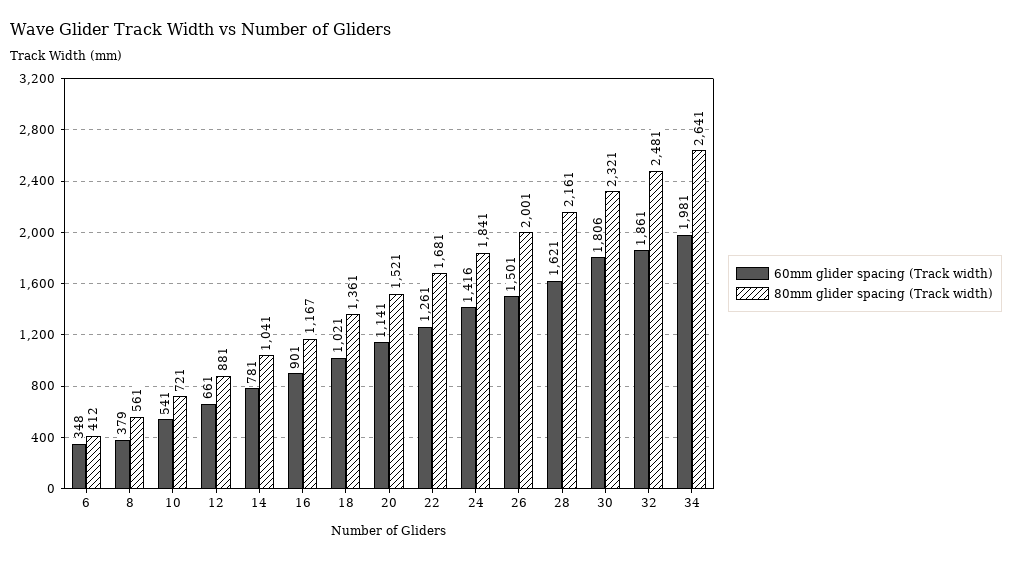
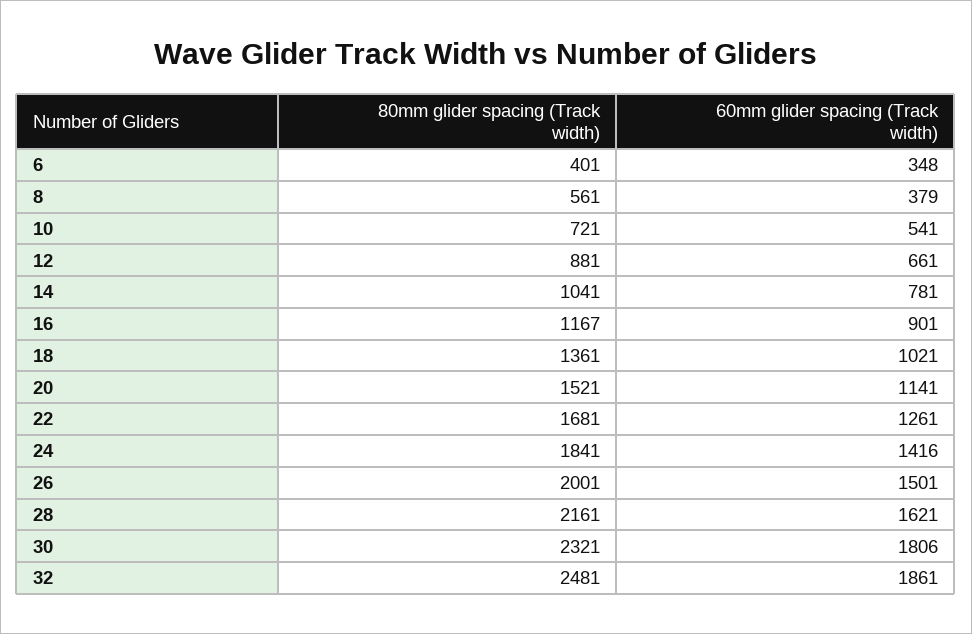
  {
    "60mm glider spacing (Track width)": {
      "6": 348,
      "8": 379,
      "10": 541,
      "12": 661,
      "14": 781,
      "16": 901,
      "18": 1021,
      "20": 1141,
      "22": 1261,
      "24": 1416,
      "26": 1501,
      "28": 1621,
      "30": 1806,
-     "32": 1861,
+     "32": 1861
-     "34": 1981
    },
    "80mm glider spacing (Track width)": {
-     "6": 412,
+     "6": 401,
      "8": 561,
      "10": 721,
      "12": 881,
      "14": 1041,
      "16": 1167,
      "18": 1361,
      "20": 1521,
      "22": 1681,
      "24": 1841,
      "26": 2001,
      "28": 2161,
      "30": 2321,
-     "32": 2481,
+     "32": 2481
-     "34": 2641
    }
  }

